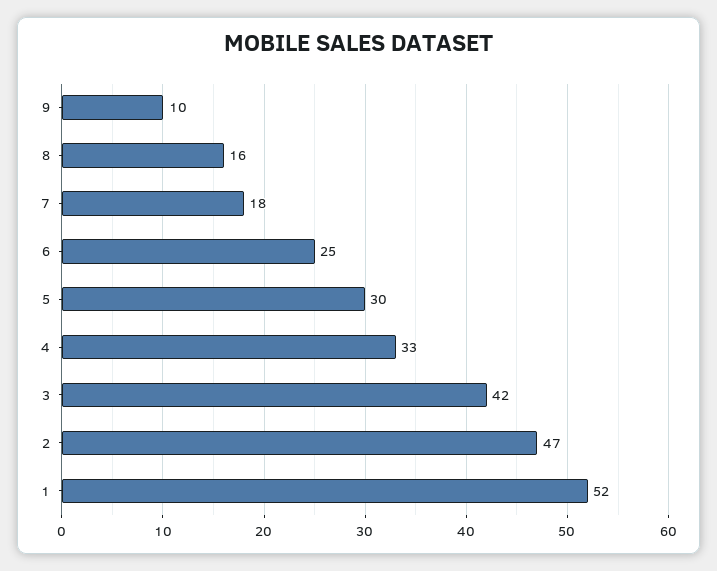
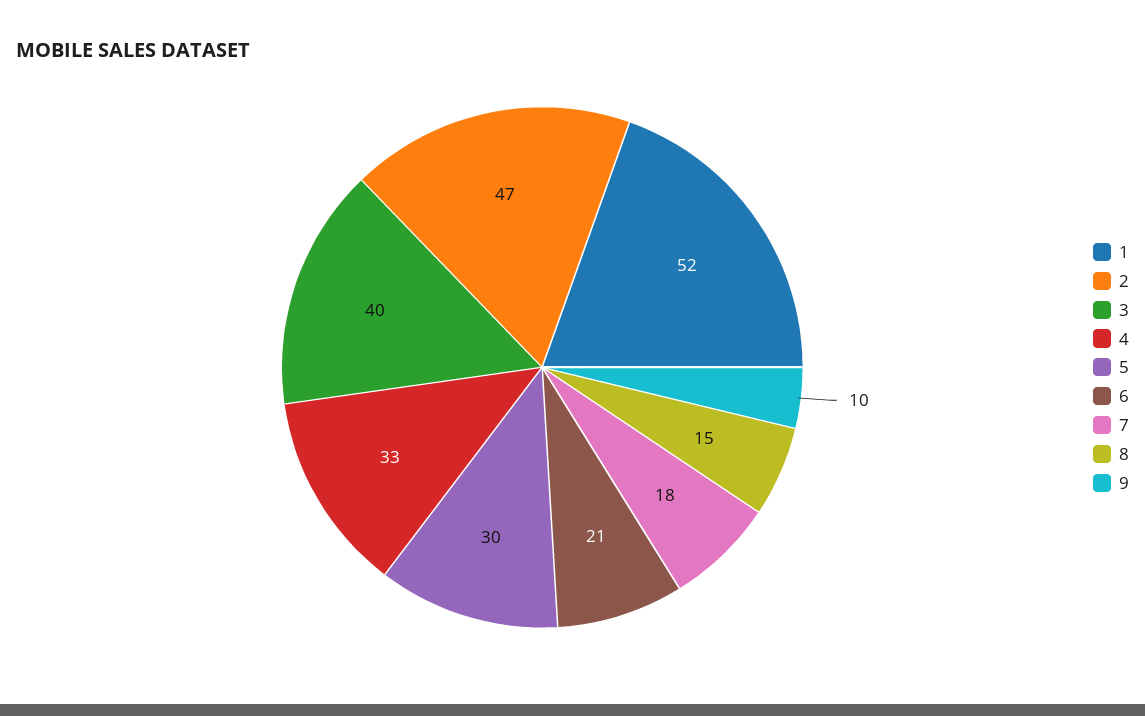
  {
    "9": 10,
-   "8": 16,
+   "8": 15,
    "7": 18,
-   "6": 25,
+   "6": 21,
    "5": 30,
    "4": 33,
-   "3": 42,
+   "3": 40,
    "2": 47,
    "1": 52
  }

